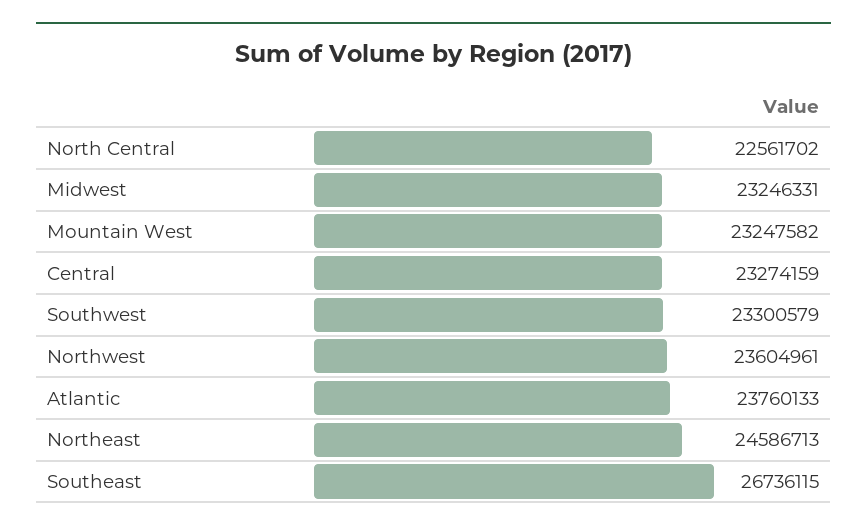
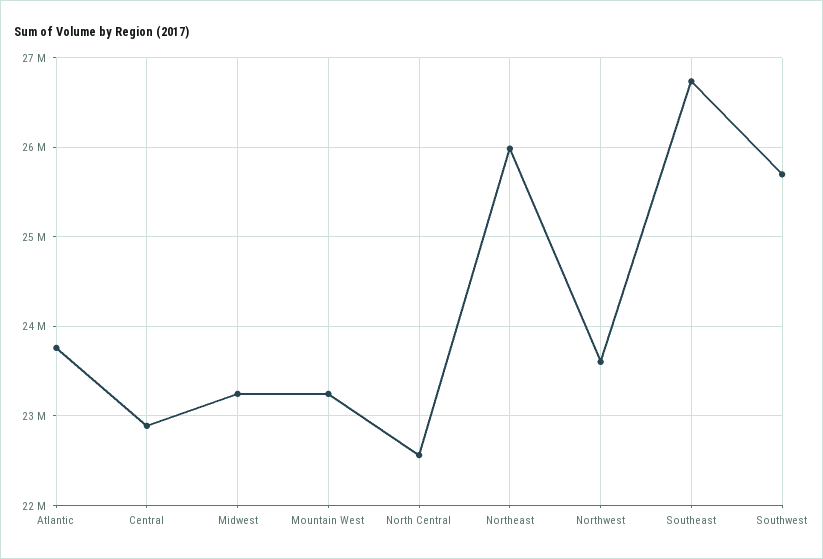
  {
    "North Central": 22561702,
    "Midwest": 23246331,
    "Mountain West": 23247582,
-   "Central": 23274159,
+   "Central": 22900000,
-   "Southwest": 23300579,
+   "Southwest": 25700000,
    "Northwest": 23604961,
    "Atlantic": 23760133,
-   "Northeast": 24586713,
+   "Northeast": 26000000,
    "Southeast": 26736115
  }

